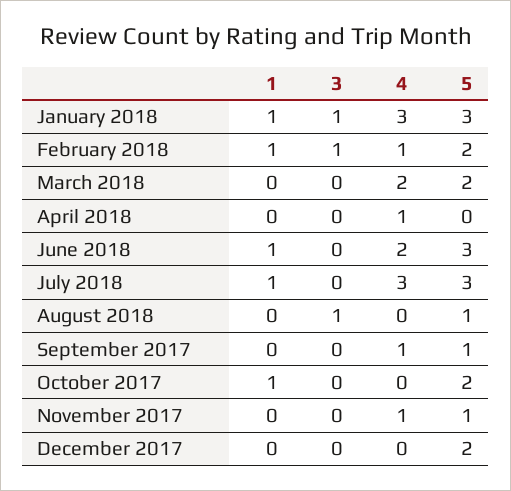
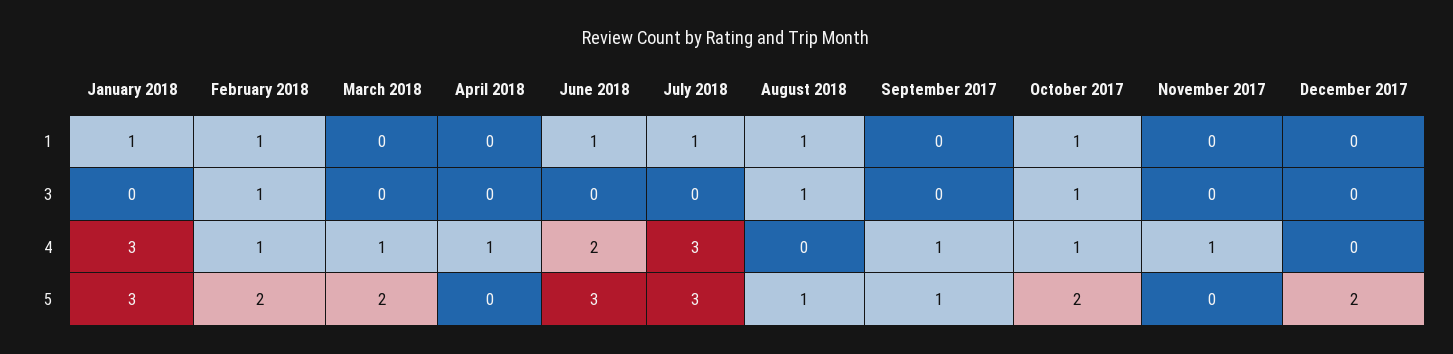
  {
    "1": {
      "January 2018": 1,
      "February 2018": 1,
      "March 2018": 0,
      "April 2018": 0,
      "June 2018": 1,
      "July 2018": 1,
-     "August 2018": 0,
+     "August 2018": 1,
      "September 2017": 0,
      "October 2017": 1,
      "November 2017": 0,
      "December 2017": 0
    },
    "3": {
-     "January 2018": 1,
+     "January 2018": 0,
      "February 2018": 1,
      "March 2018": 0,
      "April 2018": 0,
      "June 2018": 0,
      "July 2018": 0,
      "August 2018": 1,
      "September 2017": 0,
-     "October 2017": 0,
+     "October 2017": 1,
      "November 2017": 0,
      "December 2017": 0
    },
    "4": {
      "January 2018": 3,
      "February 2018": 1,
-     "March 2018": 2,
+     "March 2018": 1,
      "April 2018": 1,
      "June 2018": 2,
      "July 2018": 3,
      "August 2018": 0,
      "September 2017": 1,
-     "October 2017": 0,
+     "October 2017": 1,
      "November 2017": 1,
      "December 2017": 0
    },
    "5": {
      "January 2018": 3,
      "February 2018": 2,
      "March 2018": 2,
      "April 2018": 0,
      "June 2018": 3,
      "July 2018": 3,
      "August 2018": 1,
      "September 2017": 1,
      "October 2017": 2,
-     "November 2017": 1,
+     "November 2017": 0,
      "December 2017": 2
    }
  }

